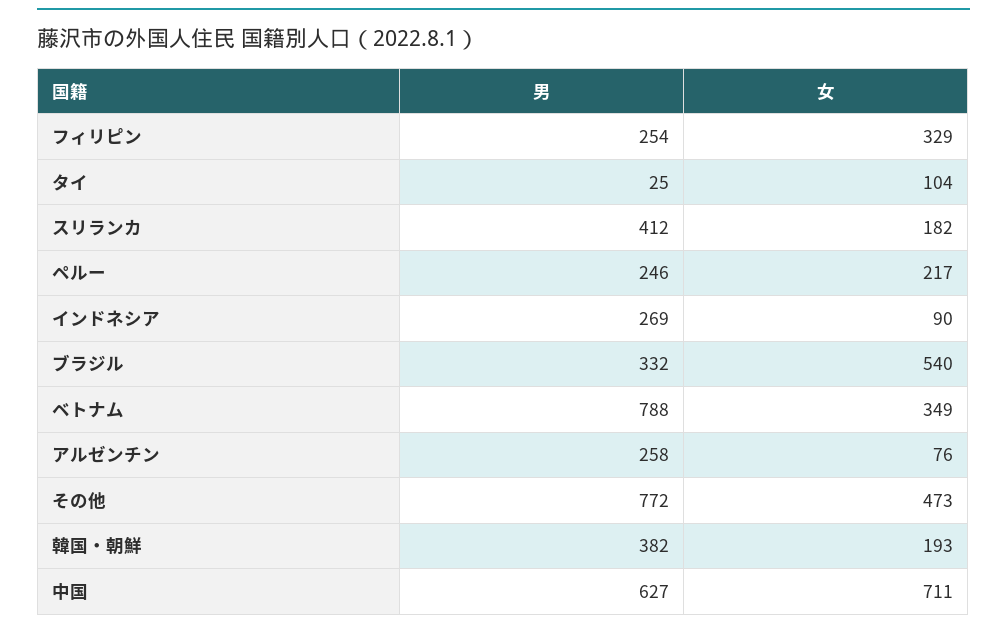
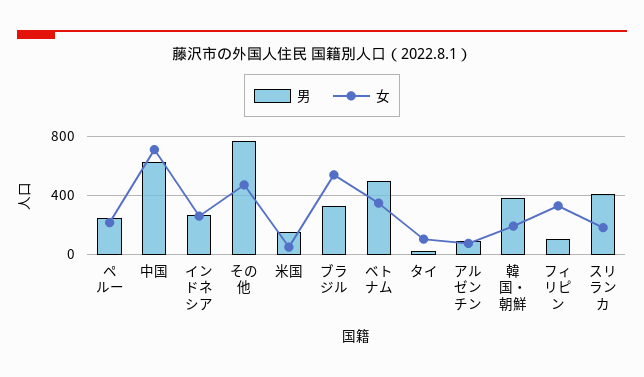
  {
    "男": {
-     "フィリピン": 254,
+     "フィリピン": 100,
      "タイ": 25,
      "スリランカ": 412,
      "ペルー": 246,
      "インドネシア": 269,
      "ブラジル": 332,
-     "ベトナム": 788,
+     "ベトナム": 500,
-     "アルゼンチン": 258,
+     "アルゼンチン": 100,
      "その他": 772,
      "韓国・朝鮮": 382,
-     "中国": 627
+     "中国": 627,
+     "米国": 150
    },
    "女": {
      "フィリピン": 329,
      "タイ": 104,
      "スリランカ": 182,
      "ペルー": 217,
-     "インドネシア": 90,
+     "インドネシア": 250,
      "ブラジル": 540,
      "ベトナム": 349,
      "アルゼンチン": 76,
      "その他": 473,
      "韓国・朝鮮": 193,
-     "中国": 711
+     "中国": 711,
+     "米国": 50
    }
  }

